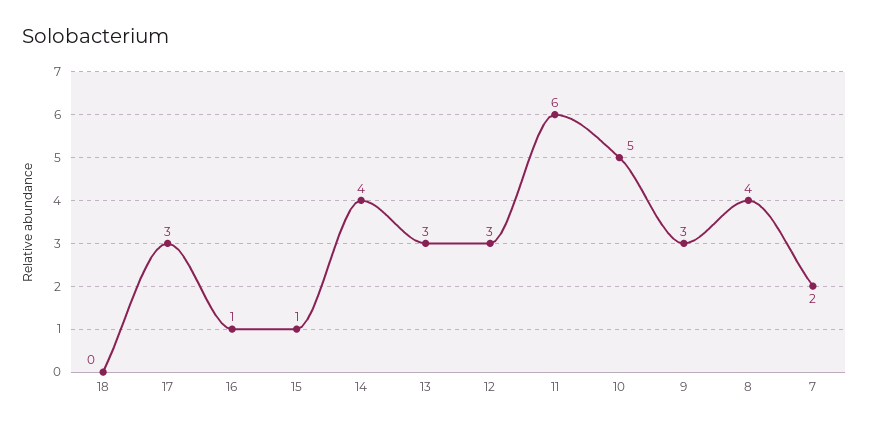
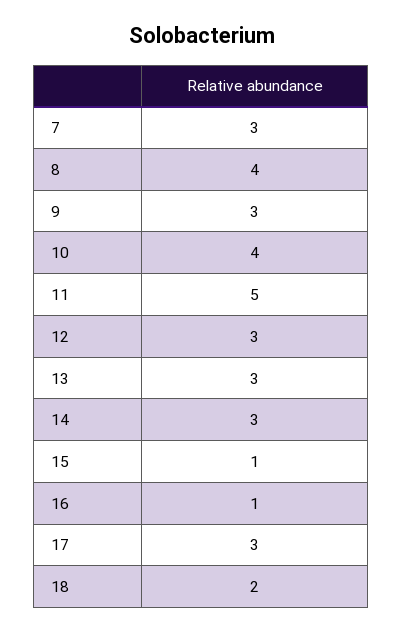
  {
-   "18": 0,
+   "18": 2,
    "17": 3,
    "16": 1,
    "15": 1,
-   "14": 4,
+   "14": 3,
    "13": 3,
    "12": 3,
-   "11": 6,
+   "11": 5,
-   "10": 5,
+   "10": 4,
    "9": 3,
    "8": 4,
-   "7": 2
+   "7": 3
  }

